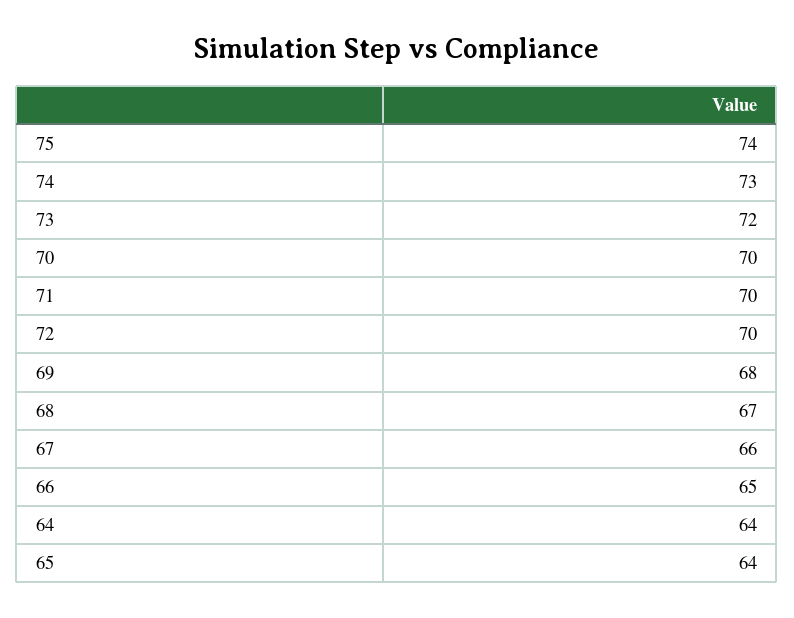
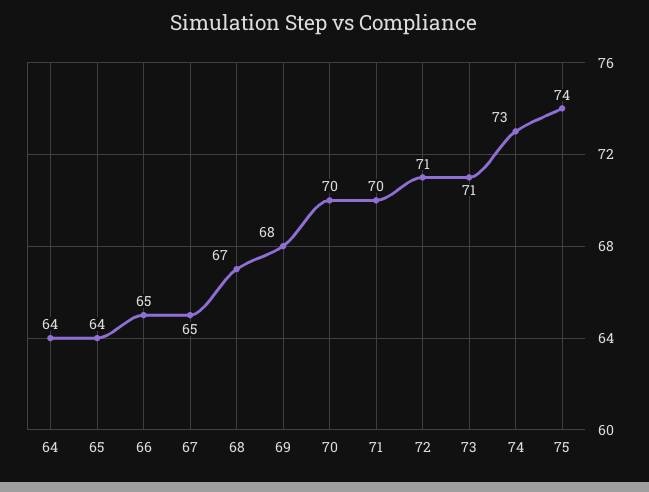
  {
    "75": 74,
    "74": 73,
-   "73": 72,
+   "73": 71,
    "70": 70,
    "71": 70,
-   "72": 70,
+   "72": 71,
    "69": 68,
    "68": 67,
-   "67": 66,
+   "67": 65,
    "66": 65,
    "64": 64,
    "65": 64
  }

